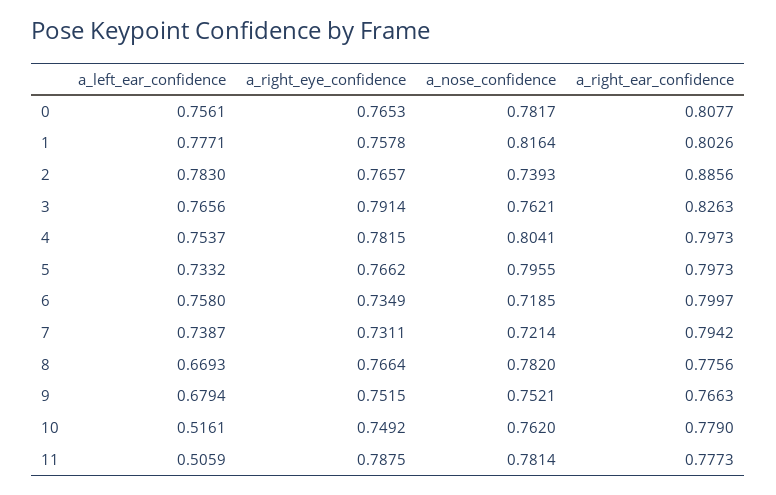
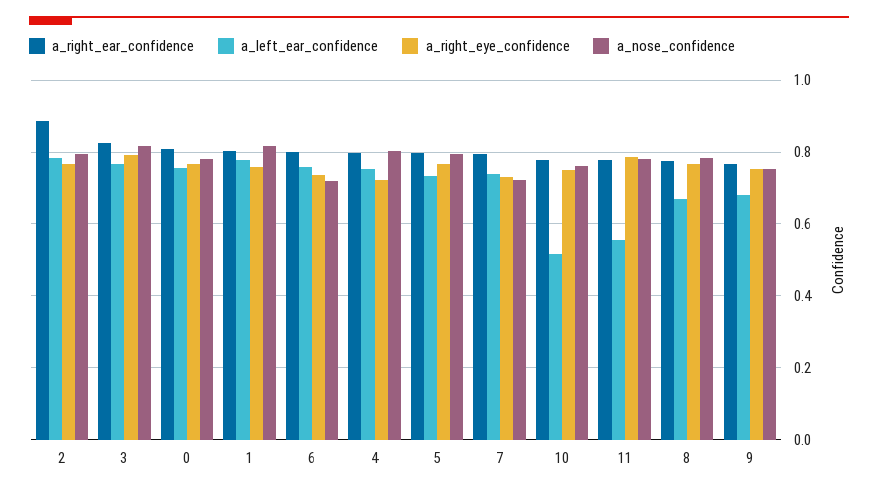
  {
    "a_left_ear_confidence": {
      "0": 0.7561,
      "1": 0.7771,
      "2": 0.783,
      "3": 0.7656,
      "4": 0.7537,
      "5": 0.7332,
      "6": 0.758,
      "7": 0.7387,
      "8": 0.6693,
      "9": 0.6794,
      "10": 0.5161,
-     "11": 0.5059
+     "11": 0.56
    },
    "a_right_eye_confidence": {
      "0": 0.7653,
      "1": 0.7578,
      "2": 0.7657,
      "3": 0.7914,
-     "4": 0.7815,
+     "4": 0.72,
      "5": 0.7662,
      "6": 0.7349,
      "7": 0.7311,
      "8": 0.7664,
      "9": 0.7515,
      "10": 0.7492,
      "11": 0.7875
    },
    "a_nose_confidence": {
      "0": 0.7817,
      "1": 0.8164,
-     "2": 0.7393,
+     "2": 0.8,
-     "3": 0.7621,
+     "3": 0.82,
      "4": 0.8041,
      "5": 0.7955,
      "6": 0.7185,
      "7": 0.7214,
      "8": 0.782,
      "9": 0.7521,
      "10": 0.762,
      "11": 0.7814
    },
    "a_right_ear_confidence": {
      "0": 0.8077,
      "1": 0.8026,
      "2": 0.8856,
      "3": 0.8263,
      "4": 0.7973,
      "5": 0.7973,
      "6": 0.7997,
      "7": 0.7942,
      "8": 0.7756,
      "9": 0.7663,
      "10": 0.779,
      "11": 0.7773
    }
  }

